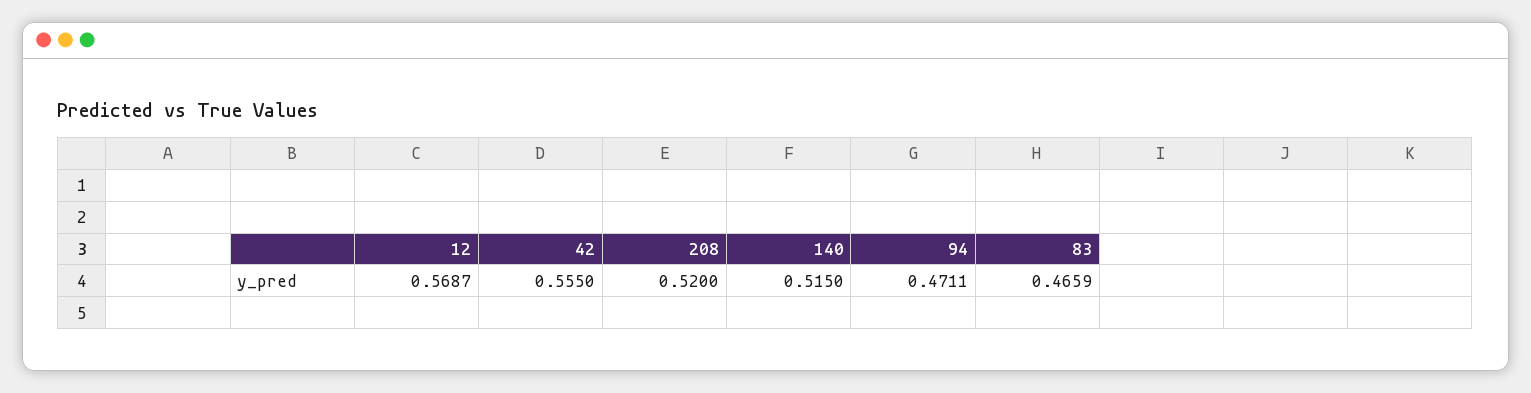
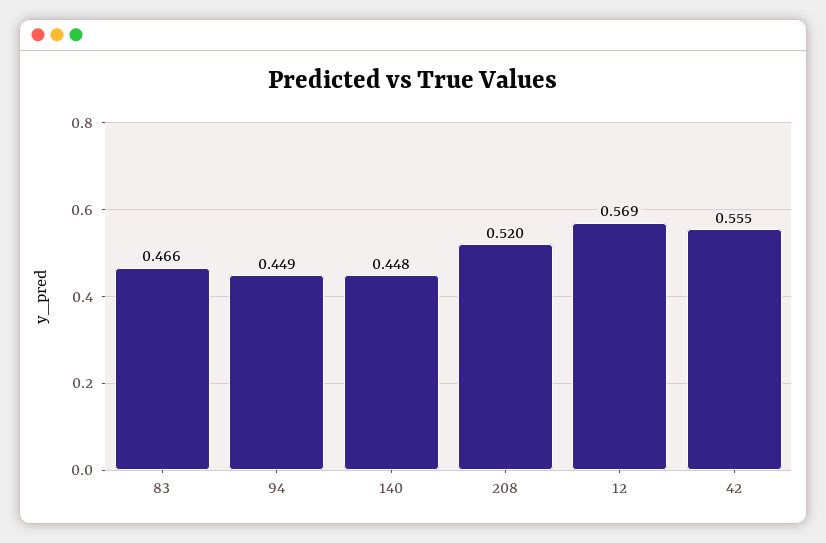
  {
    "12": 0.5687,
    "42": 0.555,
    "208": 0.52,
-   "140": 0.515,
+   "140": 0.448,
-   "94": 0.4711,
+   "94": 0.449,
    "83": 0.4659
  }

